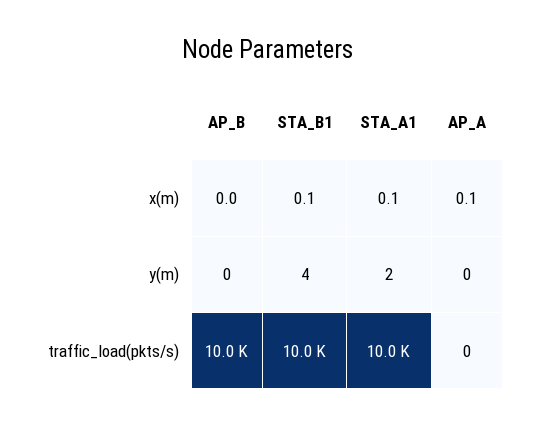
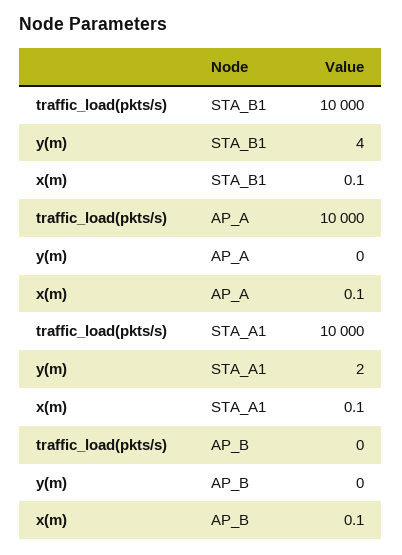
  {
    "AP_B": {
-     "x(m)": 0,
+     "x(m)": 0.1,
      "y(m)": 0,
-     "traffic_load(pkts/s)": 10000
+     "traffic_load(pkts/s)": 0
    },
    "STA_B1": {
      "x(m)": 0.1,
      "y(m)": 4,
      "traffic_load(pkts/s)": 10000
    },
    "STA_A1": {
      "x(m)": 0.1,
      "y(m)": 2,
      "traffic_load(pkts/s)": 10000
    },
    "AP_A": {
      "x(m)": 0.1,
      "y(m)": 0,
-     "traffic_load(pkts/s)": 0
+     "traffic_load(pkts/s)": 10000
    }
  }

